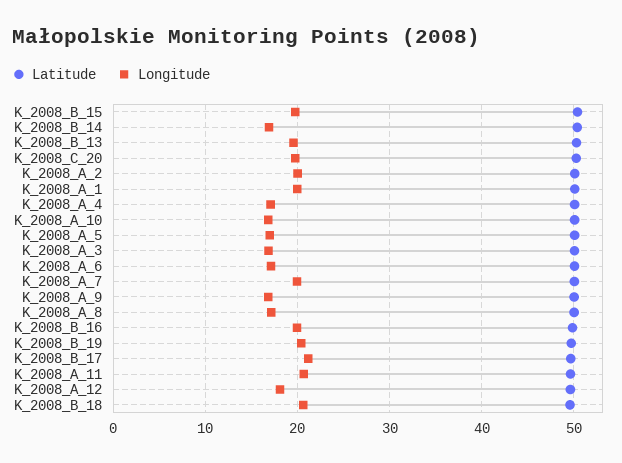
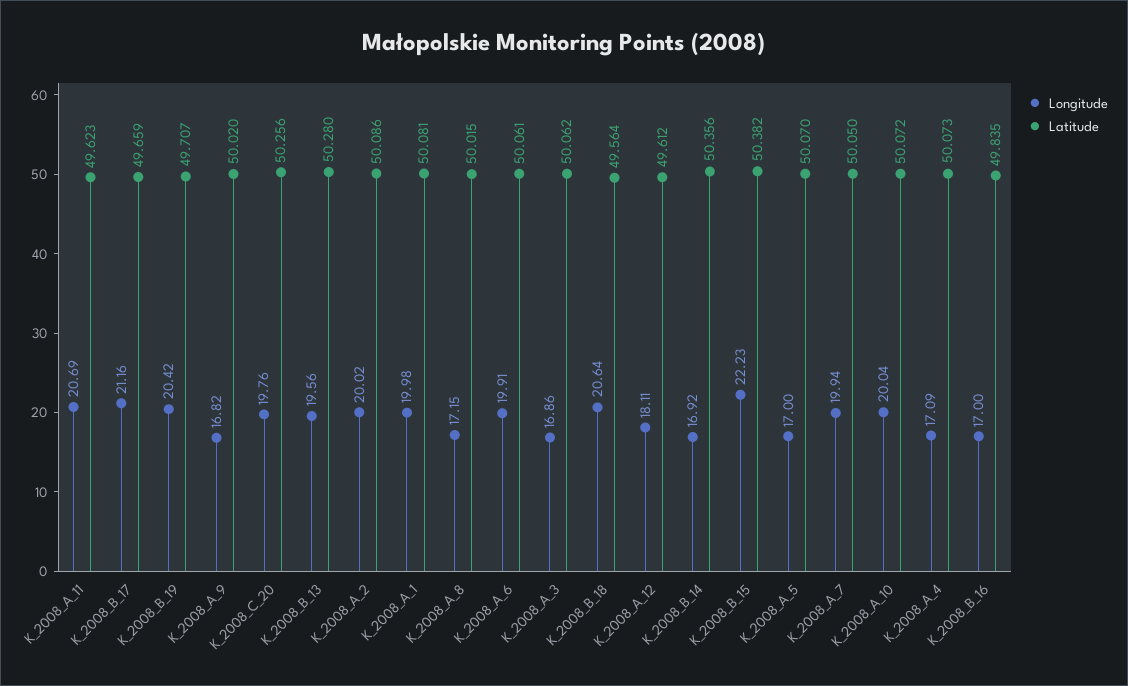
  {
    "Latitude": {
      "K_2008_B_15": 50.382,
      "K_2008_B_14": 50.356,
      "K_2008_B_13": 50.28,
      "K_2008_C_20": 50.256,
      "K_2008_A_2": 50.086,
      "K_2008_A_1": 50.081,
      "K_2008_A_4": 50.073,
      "K_2008_A_10": 50.072,
      "K_2008_A_5": 50.07,
      "K_2008_A_3": 50.062,
      "K_2008_A_6": 50.061,
      "K_2008_A_7": 50.05,
      "K_2008_A_9": 50.02,
      "K_2008_A_8": 50.015,
      "K_2008_B_16": 49.835,
      "K_2008_B_19": 49.707,
      "K_2008_B_17": 49.659,
      "K_2008_A_11": 49.623,
      "K_2008_A_12": 49.612,
      "K_2008_B_18": 49.564
    },
    "Longitude": {
-     "K_2008_B_15": 20,
+     "K_2008_B_15": 22.23,
      "K_2008_B_14": 16.92,
      "K_2008_B_13": 19.56,
      "K_2008_C_20": 19.76,
      "K_2008_A_2": 20.02,
      "K_2008_A_1": 19.98,
      "K_2008_A_4": 17.09,
-     "K_2008_A_10": 17,
+     "K_2008_A_10": 20.04,
      "K_2008_A_5": 17,
      "K_2008_A_3": 16.86,
-     "K_2008_A_6": 17,
+     "K_2008_A_6": 19.91,
      "K_2008_A_7": 19.94,
      "K_2008_A_9": 16.82,
      "K_2008_A_8": 17.15,
-     "K_2008_B_16": 20,
+     "K_2008_B_16": 17,
      "K_2008_B_19": 20.42,
      "K_2008_B_17": 21.16,
      "K_2008_A_11": 20.69,
      "K_2008_A_12": 18.11,
      "K_2008_B_18": 20.64
    }
  }

